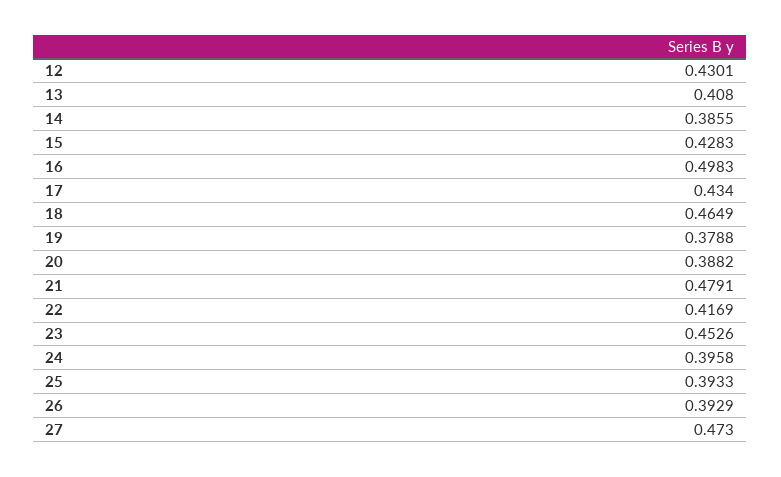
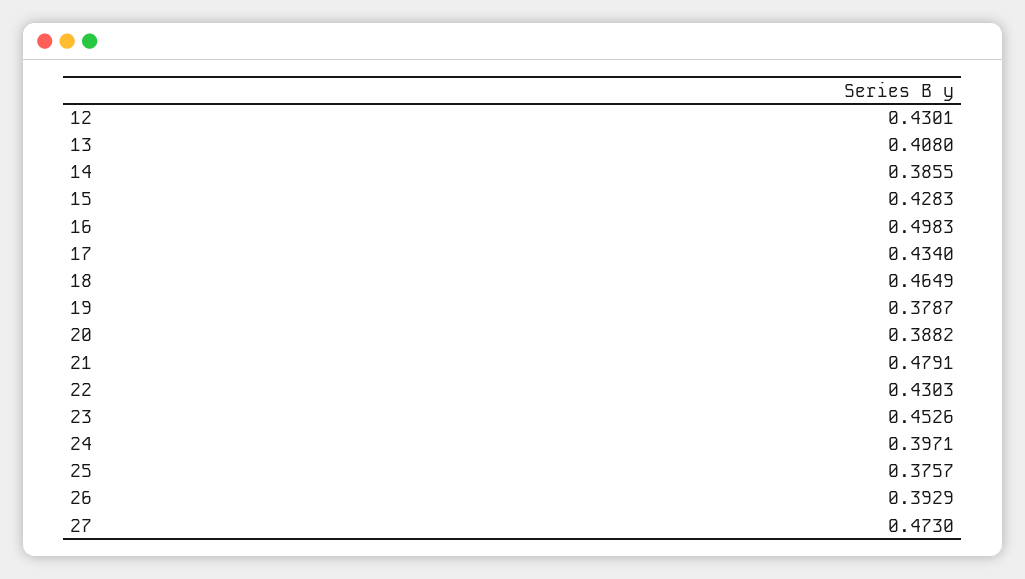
  {
    "12": 0.4301,
    "13": 0.408,
    "14": 0.3855,
    "15": 0.4283,
    "16": 0.4983,
    "17": 0.434,
    "18": 0.4649,
-   "19": 0.3788,
+   "19": 0.3787,
    "20": 0.3882,
    "21": 0.4791,
-   "22": 0.4169,
+   "22": 0.4303,
    "23": 0.4526,
-   "24": 0.3958,
+   "24": 0.3971,
-   "25": 0.3933,
+   "25": 0.3757,
    "26": 0.3929,
    "27": 0.473
  }

